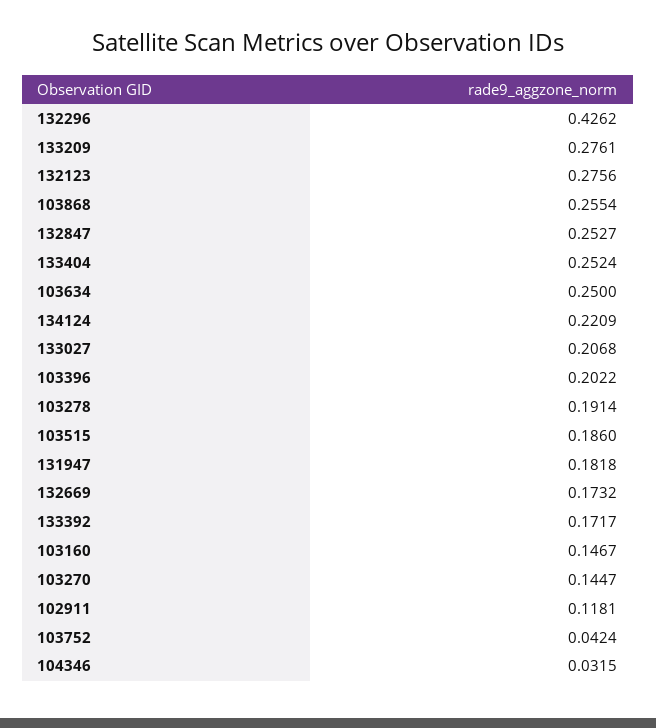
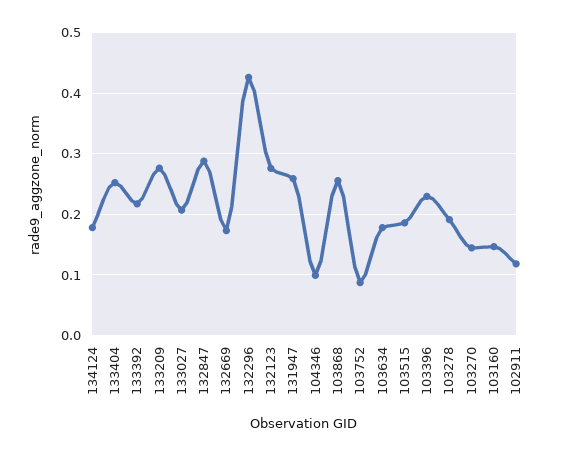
  {
    "132296": 0.4262,
    "133209": 0.2761,
    "132123": 0.2756,
    "103868": 0.2554,
-   "132847": 0.2527,
+   "132847": 0.29,
    "133404": 0.2524,
-   "103634": 0.25,
+   "103634": 0.18,
-   "134124": 0.2209,
+   "134124": 0.18,
    "133027": 0.2068,
-   "103396": 0.2022,
+   "103396": 0.23,
    "103278": 0.1914,
    "103515": 0.186,
-   "131947": 0.1818,
+   "131947": 0.26,
    "132669": 0.1732,
-   "133392": 0.1717,
+   "133392": 0.22,
    "103160": 0.1467,
    "103270": 0.1447,
    "102911": 0.1181,
-   "103752": 0.0424,
+   "103752": 0.09,
-   "104346": 0.0315
+   "104346": 0.1
  }

